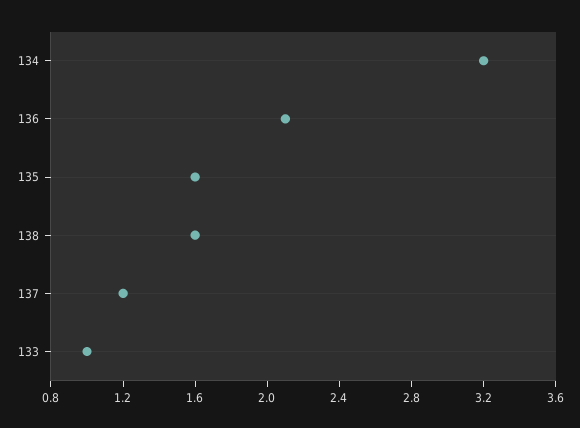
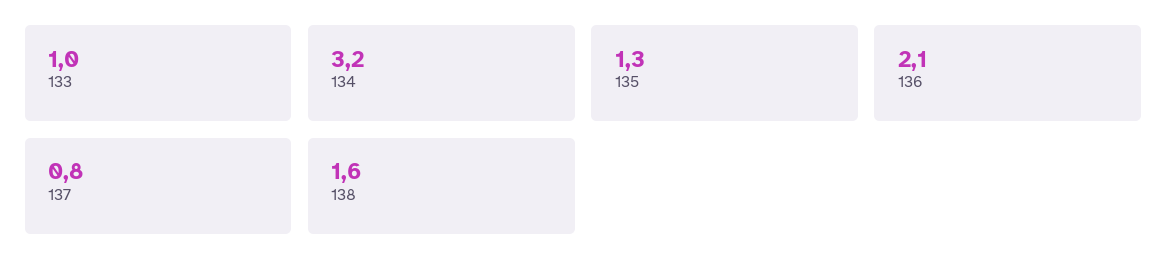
  {
    "134": 3.2,
    "136": 2.1,
-   "135": 1.6,
+   "135": 1.3,
    "138": 1.6,
-   "137": 1.2,
+   "137": 0.8,
    "133": 1
  }

